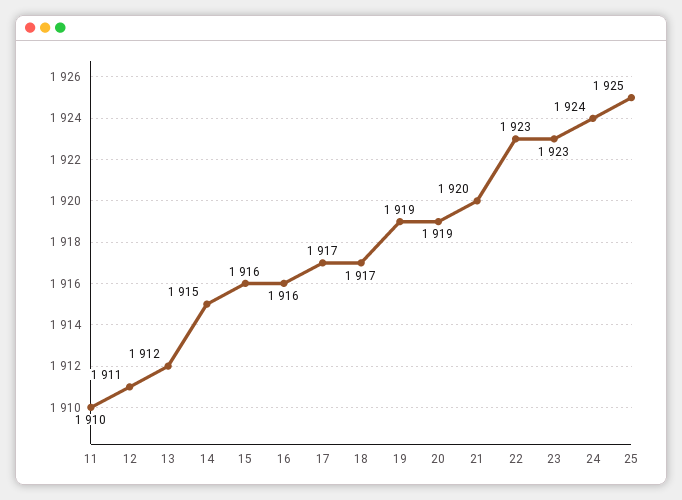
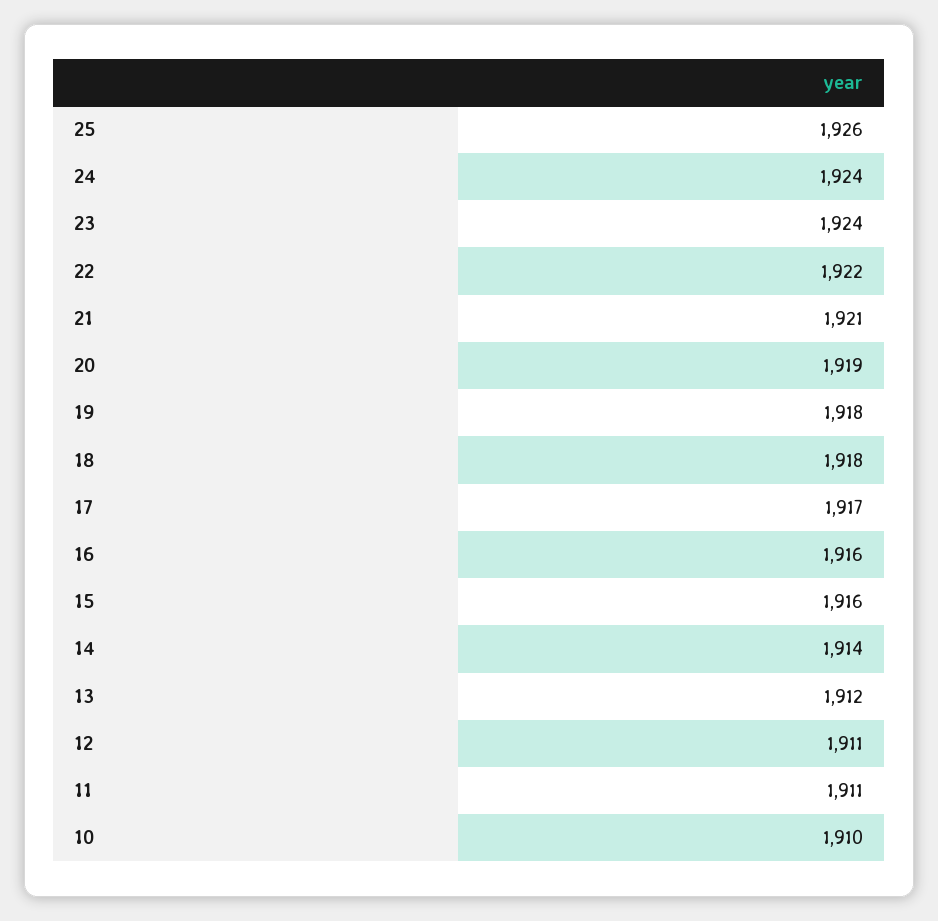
  {
-   "11": 1910,
+   "11": 1911,
    "12": 1911,
    "13": 1912,
-   "14": 1915,
+   "14": 1914,
    "15": 1916,
    "16": 1916,
    "17": 1917,
-   "18": 1917,
+   "18": 1918,
-   "19": 1919,
+   "19": 1918,
    "20": 1919,
-   "21": 1920,
+   "21": 1921,
-   "22": 1923,
+   "22": 1922,
-   "23": 1923,
+   "23": 1924,
    "24": 1924,
-   "25": 1925
+   "25": 1926,
+   "10": 1910
  }

